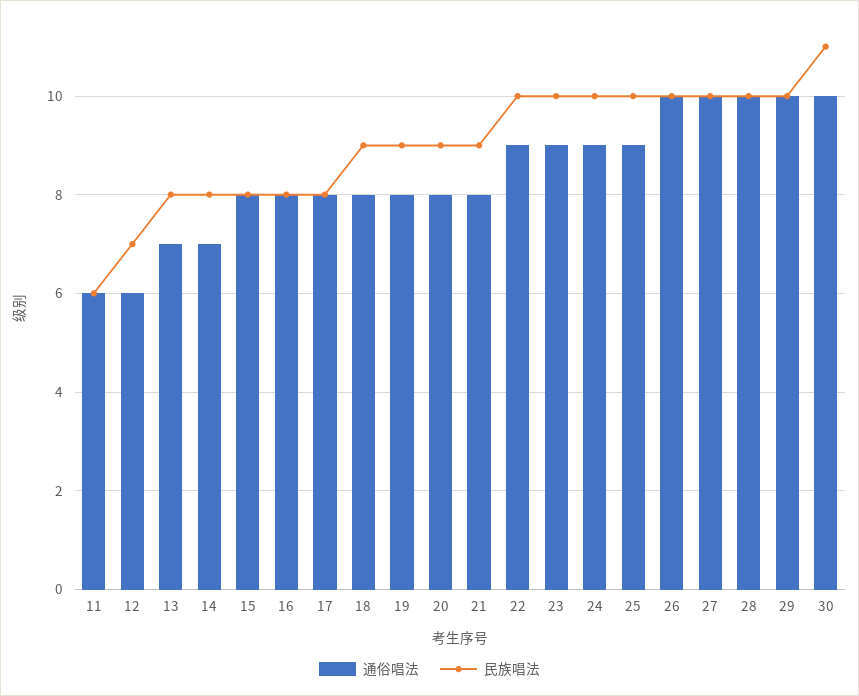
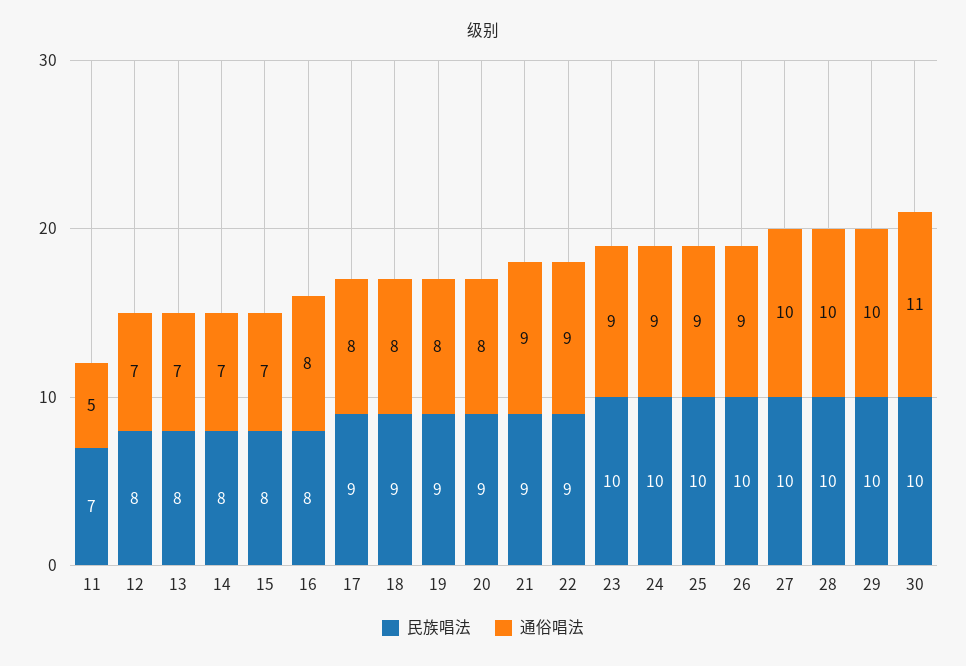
  {
    "通俗唱法": {
-     "11": 6,
+     "11": 5,
-     "12": 6,
+     "12": 7,
      "13": 7,
      "14": 7,
-     "15": 8,
+     "15": 7,
      "16": 8,
      "17": 8,
      "18": 8,
      "19": 8,
      "20": 8,
-     "21": 8,
+     "21": 9,
      "22": 9,
      "23": 9,
      "24": 9,
      "25": 9,
-     "26": 10,
+     "26": 9,
      "27": 10,
      "28": 10,
      "29": 10,
-     "30": 10
+     "30": 11
    },
    "民族唱法": {
-     "11": 6,
+     "11": 7,
-     "12": 7,
+     "12": 8,
      "13": 8,
      "14": 8,
      "15": 8,
      "16": 8,
-     "17": 8,
+     "17": 9,
      "18": 9,
      "19": 9,
      "20": 9,
      "21": 9,
-     "22": 10,
+     "22": 9,
      "23": 10,
      "24": 10,
      "25": 10,
      "26": 10,
      "27": 10,
      "28": 10,
      "29": 10,
-     "30": 11
+     "30": 10
    }
  }

